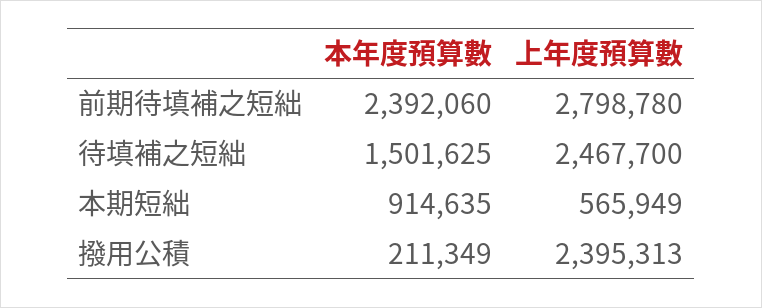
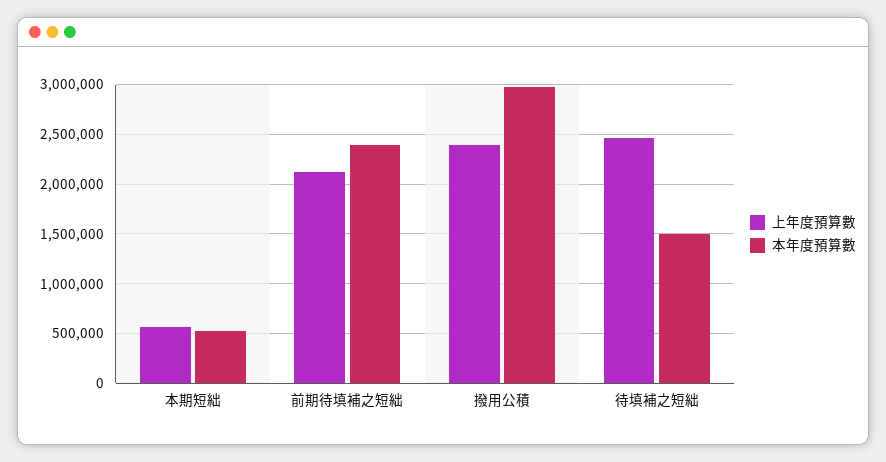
  {
    "本年度預算數": {
      "前期待填補之短絀": 2392060,
      "待填補之短絀": 1501625,
-     "本期短絀": 914635,
+     "本期短絀": 500000,
-     "撥用公積": 211349
+     "撥用公積": 3000000
    },
    "上年度預算數": {
-     "前期待填補之短絀": 2798780,
+     "前期待填補之短絀": 2100000,
      "待填補之短絀": 2467700,
      "本期短絀": 565949,
      "撥用公積": 2395313
    }
  }

